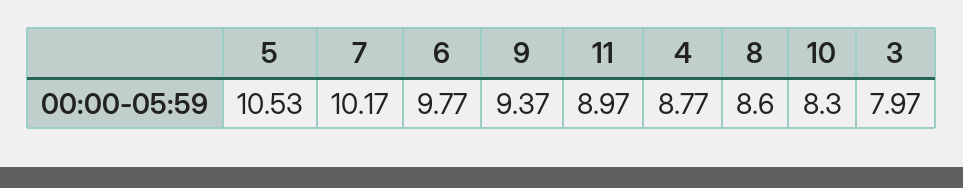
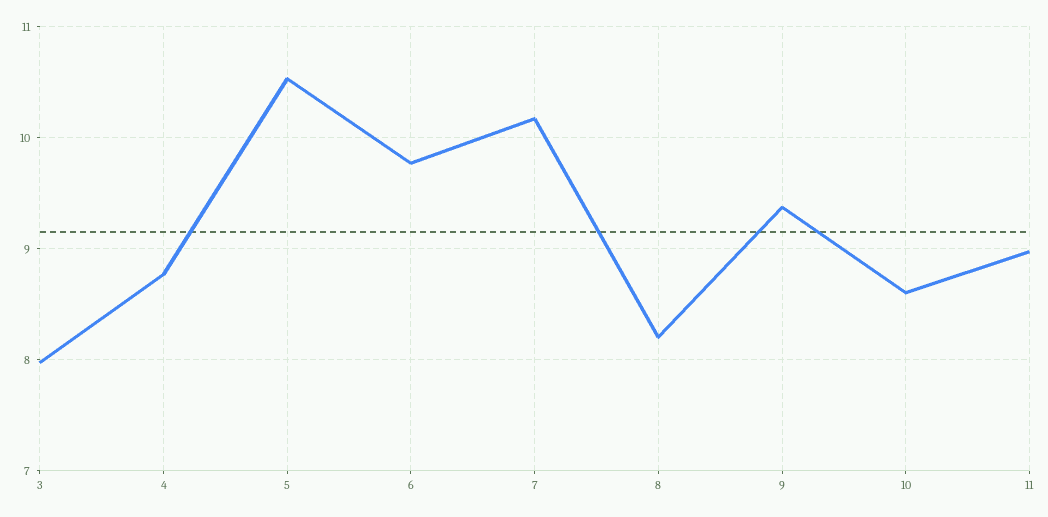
  {
    "5": 10.53,
    "7": 10.17,
    "6": 9.77,
    "9": 9.37,
    "11": 8.97,
    "4": 8.77,
-   "8": 8.6,
+   "8": 8.2,
-   "10": 8.3,
+   "10": 8.6,
    "3": 7.97
  }

